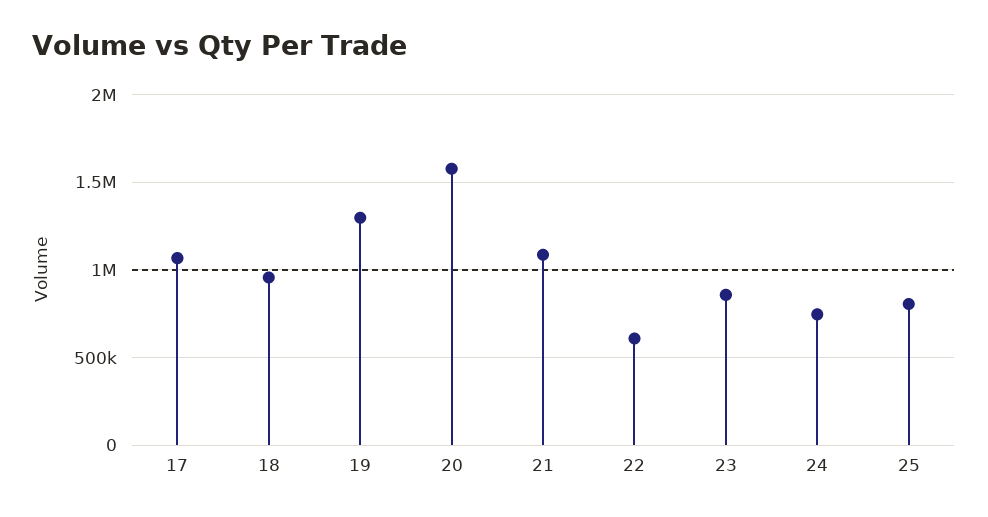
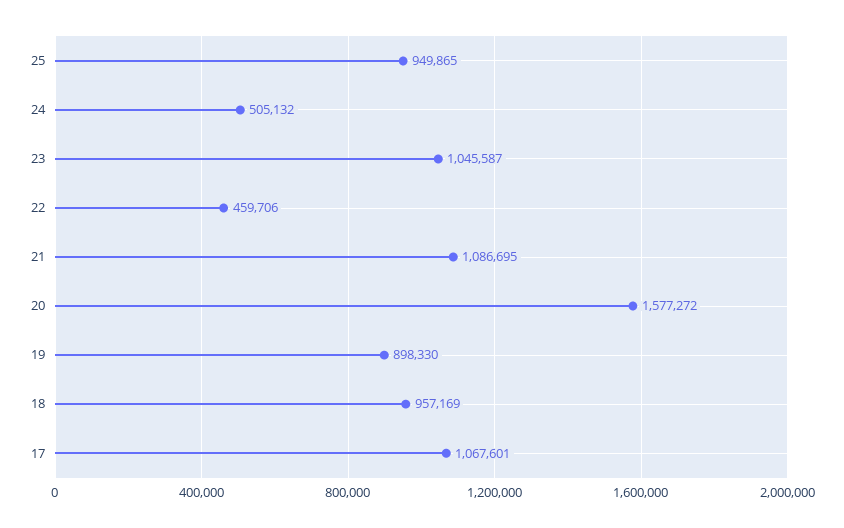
  {
    "17": 1067601,
    "18": 957169,
-   "19": 1300000,
+   "19": 898330,
    "20": 1577272,
    "21": 1086695,
-   "22": 600000,
+   "22": 459706,
-   "23": 850000,
+   "23": 1045587,
-   "24": 750000,
+   "24": 505132,
-   "25": 800000
+   "25": 949865
  }

